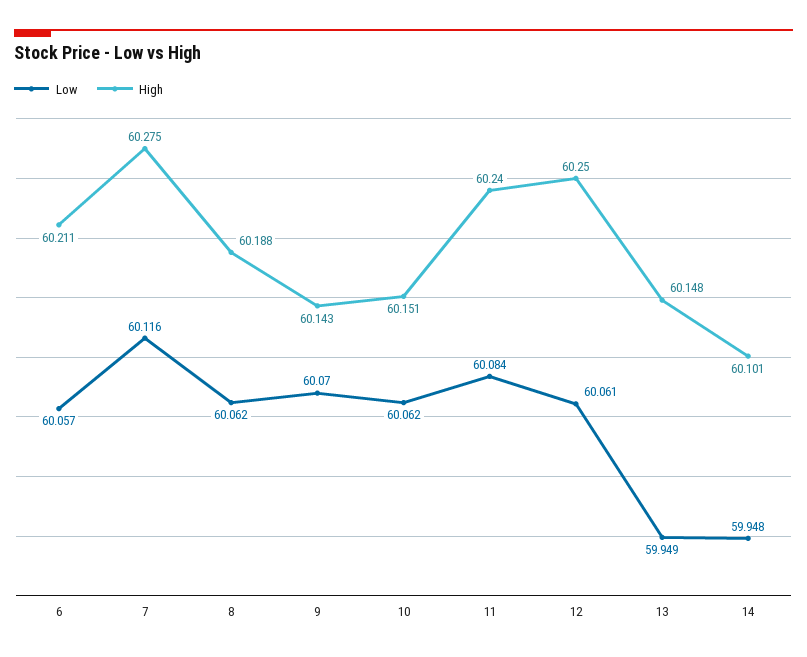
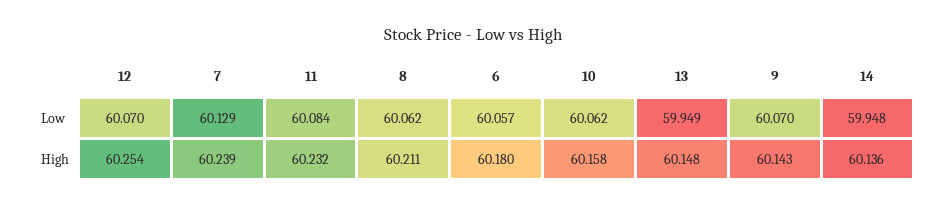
  {
    "Low": {
      "6": 60.057,
-     "7": 60.116,
+     "7": 60.129,
      "8": 60.062,
      "9": 60.07,
      "10": 60.062,
      "11": 60.084,
-     "12": 60.061,
+     "12": 60.07,
      "13": 59.949,
      "14": 59.948
    },
    "High": {
-     "6": 60.211,
+     "6": 60.18,
-     "7": 60.275,
+     "7": 60.239,
-     "8": 60.188,
+     "8": 60.211,
      "9": 60.143,
-     "10": 60.151,
+     "10": 60.158,
-     "11": 60.24,
+     "11": 60.232,
-     "12": 60.25,
+     "12": 60.254,
      "13": 60.148,
-     "14": 60.101
+     "14": 60.136
    }
  }

